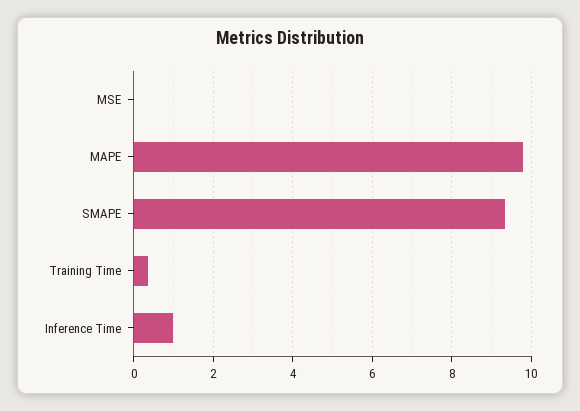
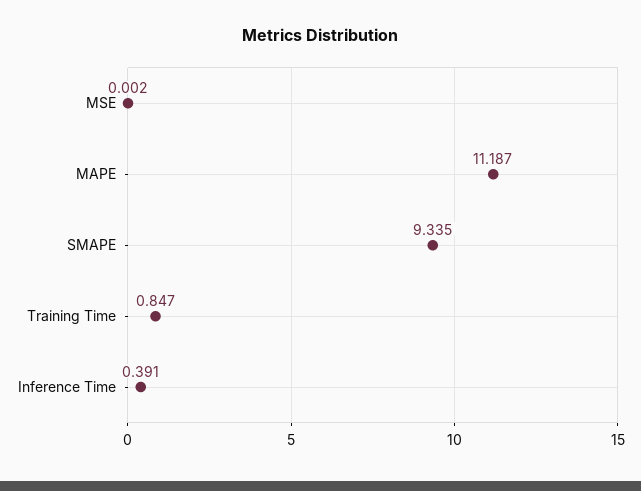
  {
    "MSE": 0.002,
-   "MAPE": 9.8,
+   "MAPE": 11.187,
    "SMAPE": 9.335,
-   "Training Time": 0.4,
+   "Training Time": 0.847,
-   "Inference Time": 1
+   "Inference Time": 0.391
  }

